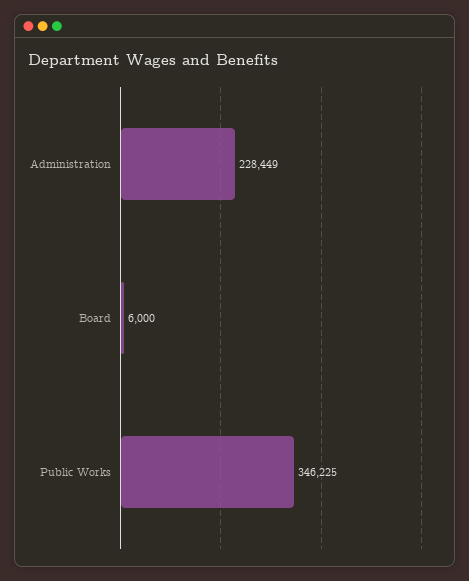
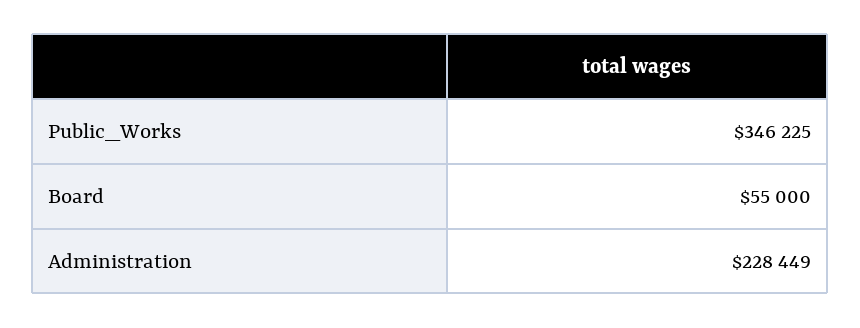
  {
    "Administration": 228449,
-   "Board": 6000,
+   "Board": 55000,
    "Public Works": 346225
  }

